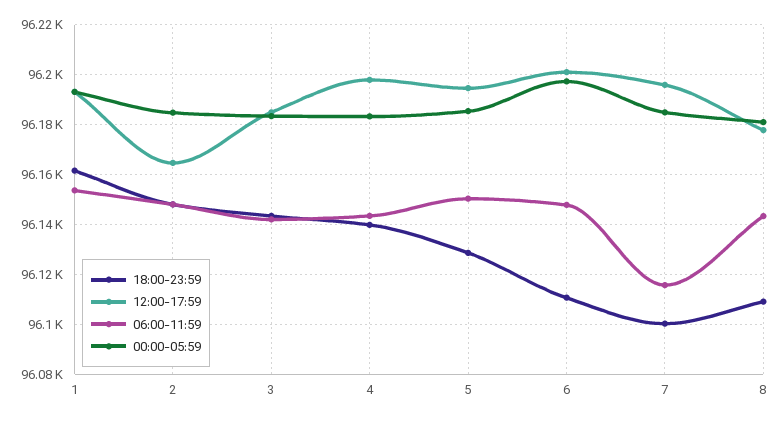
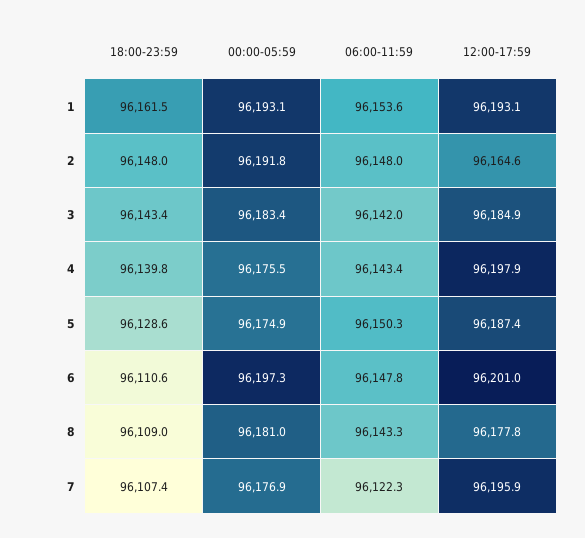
  {
    "18:00-23:59": {
      "1": 96161.5,
      "2": 96148,
      "3": 96143.4,
      "4": 96139.8,
      "5": 96128.6,
      "6": 96110.6,
-     "7": 96100,
+     "7": 96107.4,
      "8": 96109
    },
    "12:00-17:59": {
      "1": 96193.1,
      "2": 96164.6,
      "3": 96184.9,
      "4": 96197.9,
-     "5": 96195,
+     "5": 96187.4,
      "6": 96201,
      "7": 96195.9,
      "8": 96177.8
    },
    "06:00-11:59": {
      "1": 96153.6,
      "2": 96148,
      "3": 96142,
      "4": 96143.4,
      "5": 96150.3,
      "6": 96147.8,
-     "7": 96115,
+     "7": 96122.3,
      "8": 96143.3
    },
    "00:00-05:59": {
      "1": 96193.1,
-     "2": 96185,
+     "2": 96191.8,
      "3": 96183.4,
-     "4": 96182.5,
+     "4": 96175.5,
-     "5": 96185,
+     "5": 96174.9,
      "6": 96197.3,
-     "7": 96185,
+     "7": 96176.9,
      "8": 96181
    }
  }

